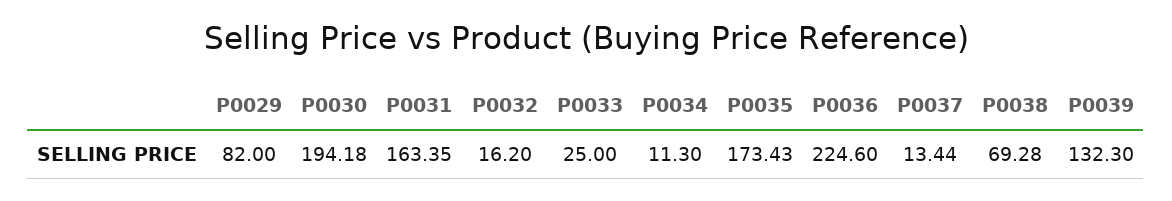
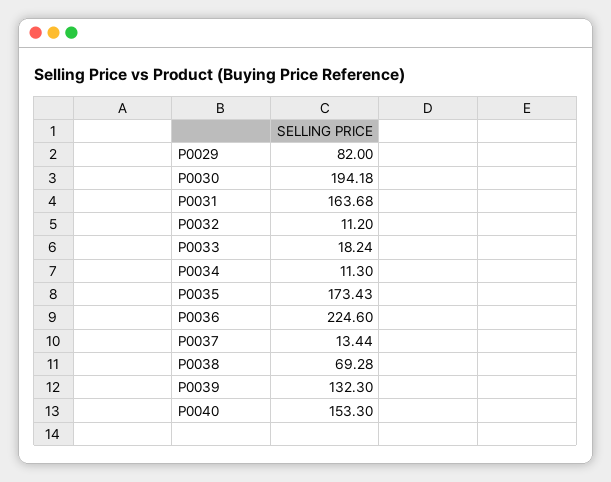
  {
    "P0029": 82,
    "P0030": 194.18,
-   "P0031": 163.35,
+   "P0031": 163.68,
-   "P0032": 16.2,
+   "P0032": 11.2,
-   "P0033": 25,
+   "P0033": 18.24,
    "P0034": 11.3,
    "P0035": 173.43,
    "P0036": 224.6,
    "P0037": 13.44,
    "P0038": 69.28,
-   "P0039": 132.3
+   "P0039": 132.3,
+   "P0040": 153.3
  }

